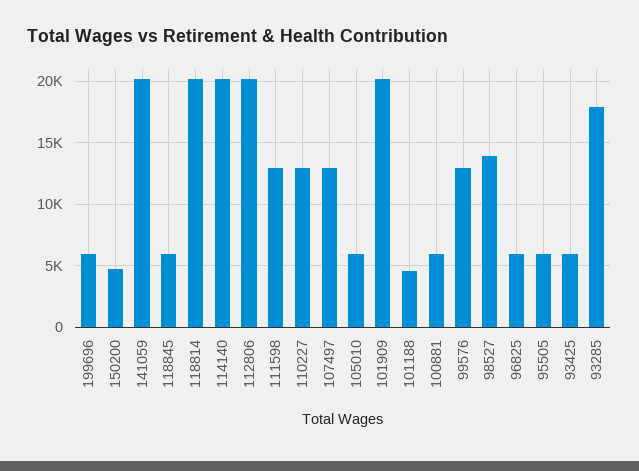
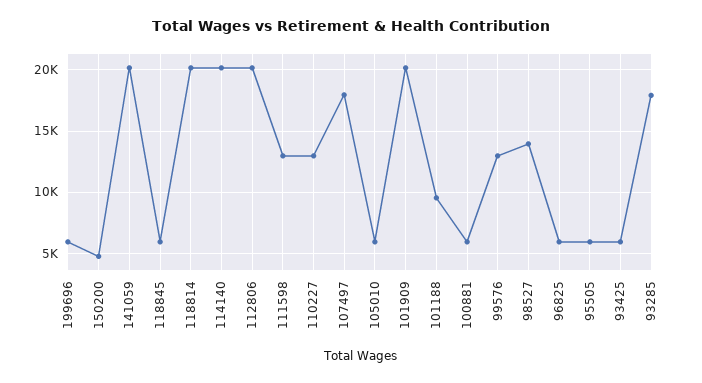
  {
    "199696": 6000,
    "150200": 4500,
    "141059": 20000,
    "118845": 6000,
    "118814": 20000,
    "114140": 20000,
    "112806": 20000,
    "111598": 13000,
    "110227": 13000,
-   "107497": 13000,
+   "107497": 18000,
    "105010": 6000,
    "101909": 20000,
-   "101188": 4500,
+   "101188": 9500,
    "100881": 6000,
    "99576": 13000,
    "98527": 14000,
    "96825": 6000,
    "95505": 6000,
    "93425": 6000,
    "93285": 18000
  }

